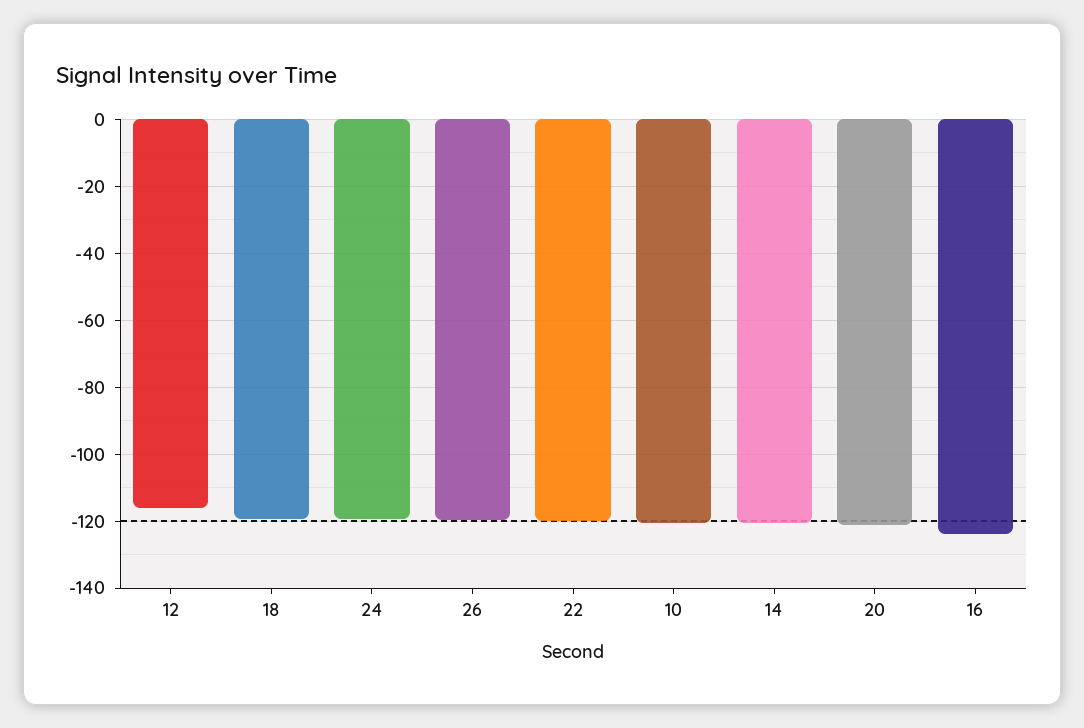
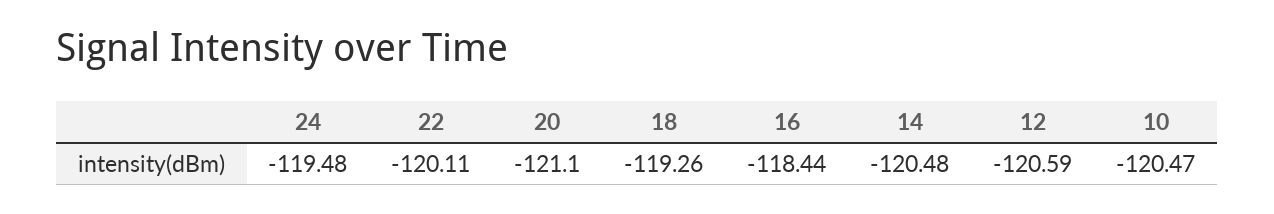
  {
-   "12": -116,
+   "12": -120.59,
    "18": -119.26,
    "24": -119.48,
-   "26": -120,
    "22": -120.11,
    "10": -120.47,
    "14": -120.48,
    "20": -121.1,
-   "16": -124
+   "16": -118.44
  }

